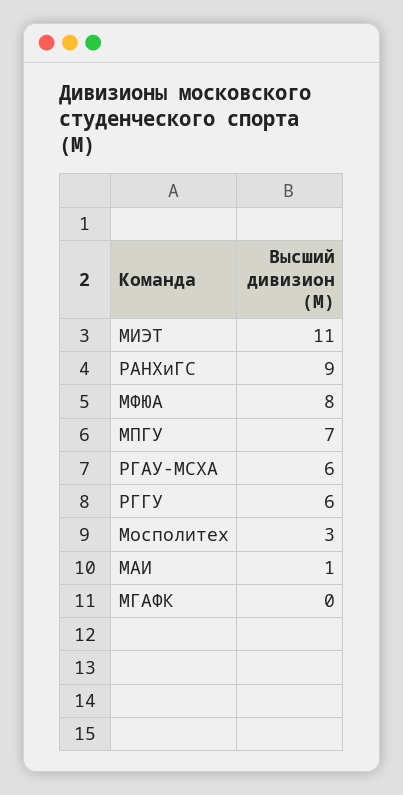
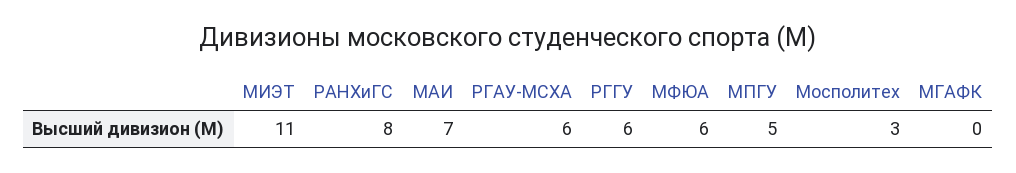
  {
    "МИЭТ": 11,
-   "РАНХиГС": 9,
+   "РАНХиГС": 8,
-   "МФЮА": 8,
+   "МФЮА": 6,
-   "МПГУ": 7,
+   "МПГУ": 5,
    "РГАУ-МСХА": 6,
    "РГГУ": 6,
    "Мосполитех": 3,
-   "МАИ": 1,
+   "МАИ": 7,
    "МГАФК": 0
  }

